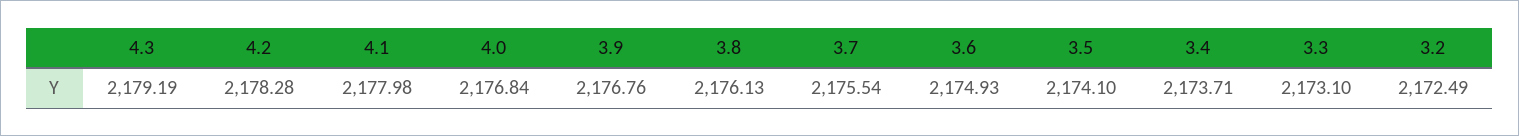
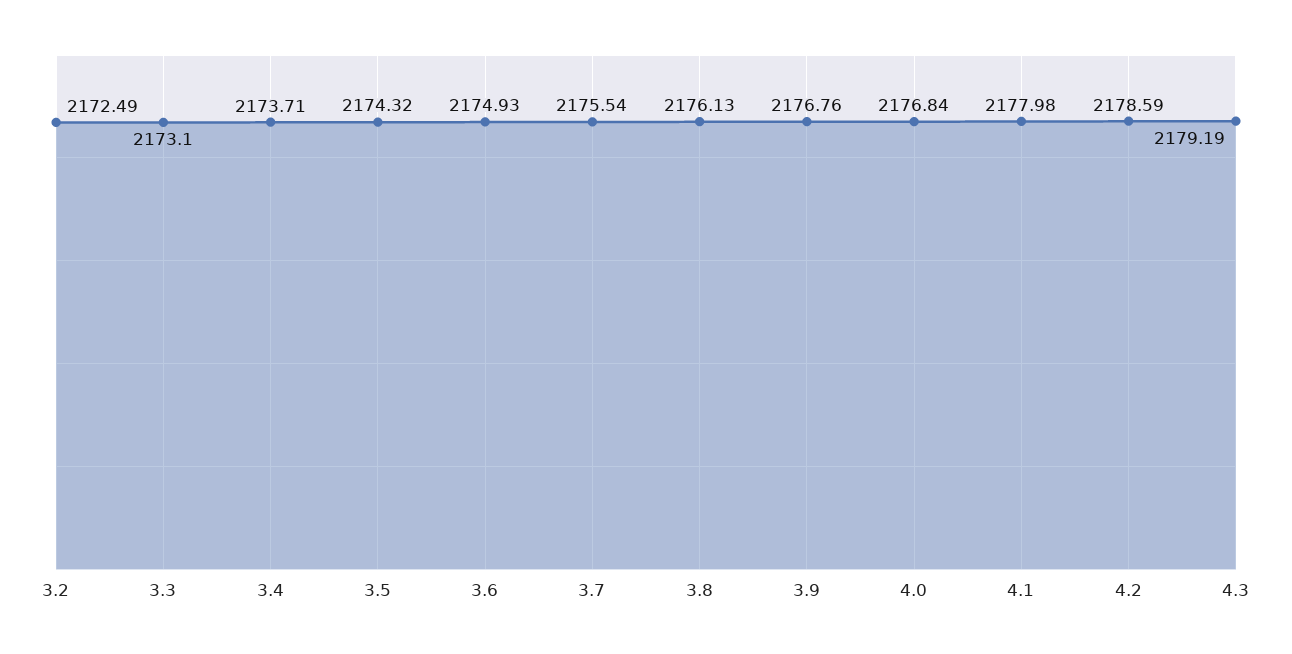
  {
    "4.3": 2179.19,
-   "4.2": 2178.28,
+   "4.2": 2178.59,
    "4.1": 2177.98,
    "4.0": 2176.84,
    "3.9": 2176.76,
    "3.8": 2176.13,
    "3.7": 2175.54,
    "3.6": 2174.93,
-   "3.5": 2174.1,
+   "3.5": 2174.32,
    "3.4": 2173.71,
    "3.3": 2173.1,
    "3.2": 2172.49
  }

